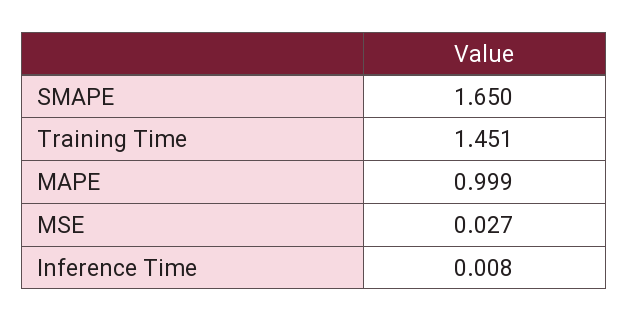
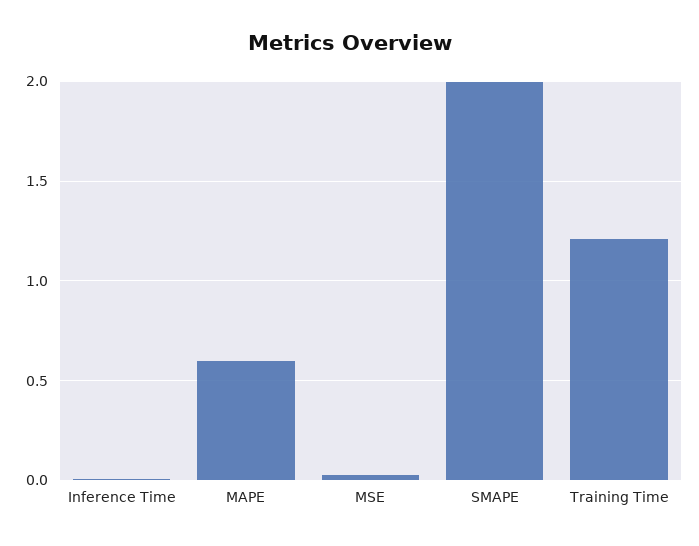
  {
-   "SMAPE": 1.65,
+   "SMAPE": 2,
-   "Training Time": 1.451,
+   "Training Time": 1.2,
-   "MAPE": 0.999,
+   "MAPE": 0.6,
    "MSE": 0.027,
    "Inference Time": 0.008
  }

